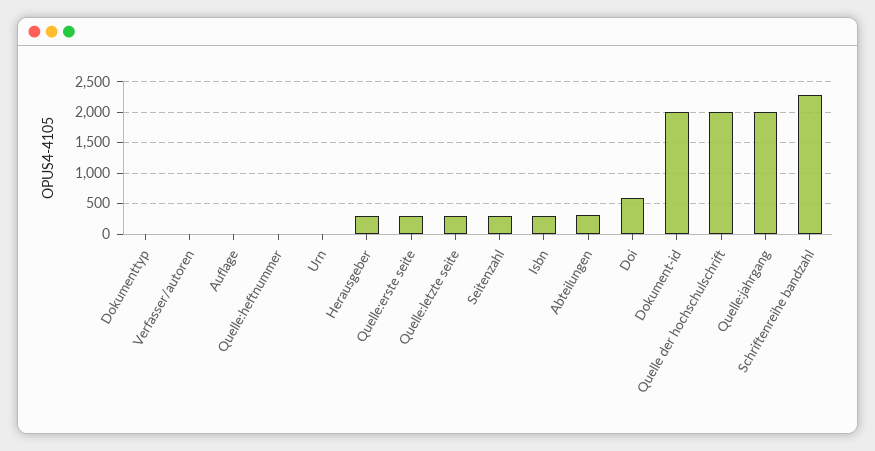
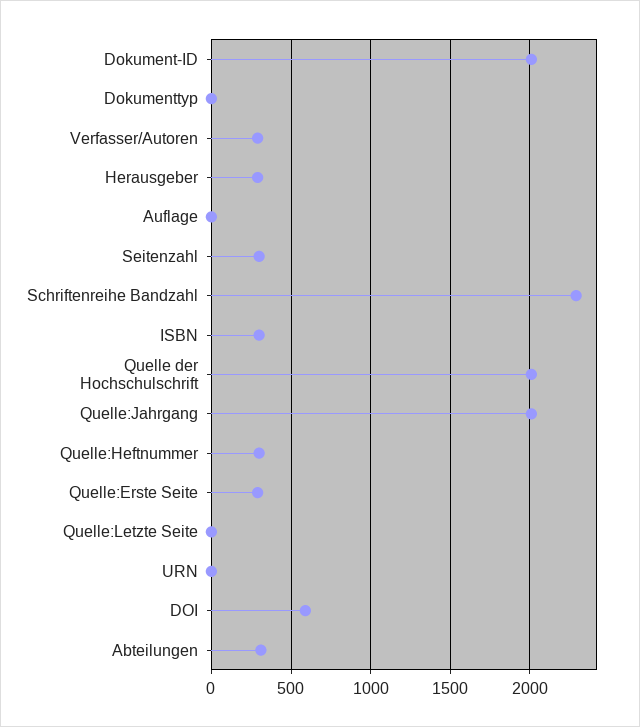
  {
    "Dokumenttyp": 0,
-   "Verfasser/autoren": 0,
+   "Verfasser/autoren": 300,
    "Auflage": 0,
-   "Quelle:heftnummer": 0,
+   "Quelle:heftnummer": 300,
    "Urn": 0,
    "Herausgeber": 300,
    "Quelle:erste seite": 300,
-   "Quelle:letzte seite": 300,
+   "Quelle:letzte seite": 0,
    "Seitenzahl": 300,
    "Isbn": 300,
    "Abteilungen": 300,
    "Doi": 600,
    "Dokument-id": 2000,
    "Quelle der hochschulschrift": 2000,
    "Quelle:jahrgang": 2000,
    "Schriftenreihe bandzahl": 2300
  }

